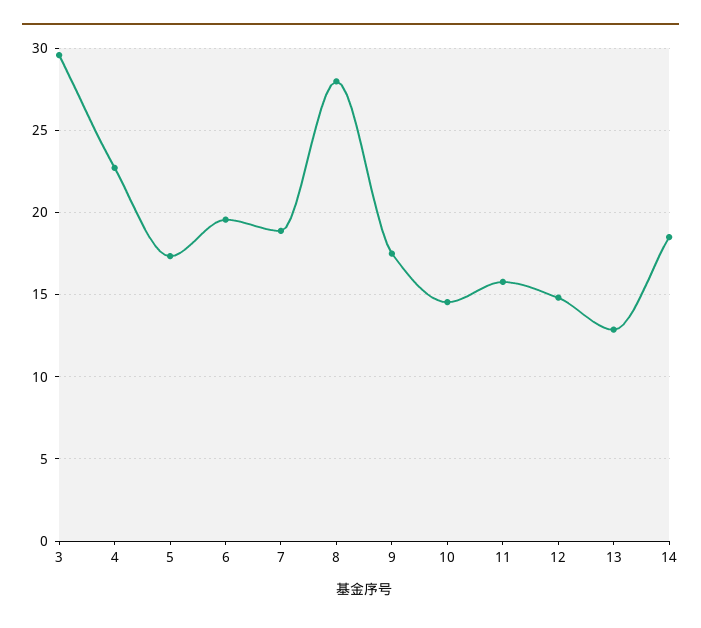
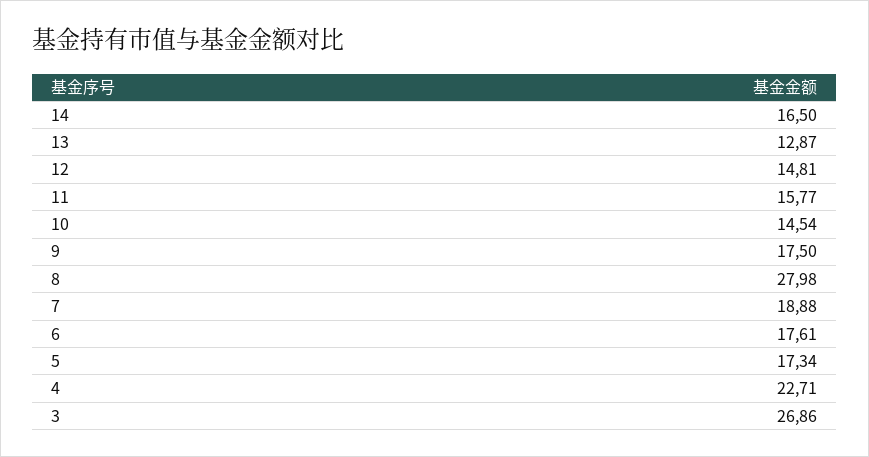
  {
-   "3": 29.5,
+   "3": 26.86,
    "4": 22.71,
    "5": 17.34,
-   "6": 19.5,
+   "6": 17.61,
    "7": 18.88,
    "8": 27.98,
    "9": 17.5,
    "10": 14.54,
    "11": 15.77,
    "12": 14.81,
    "13": 12.87,
-   "14": 18.5
+   "14": 16.5
  }

